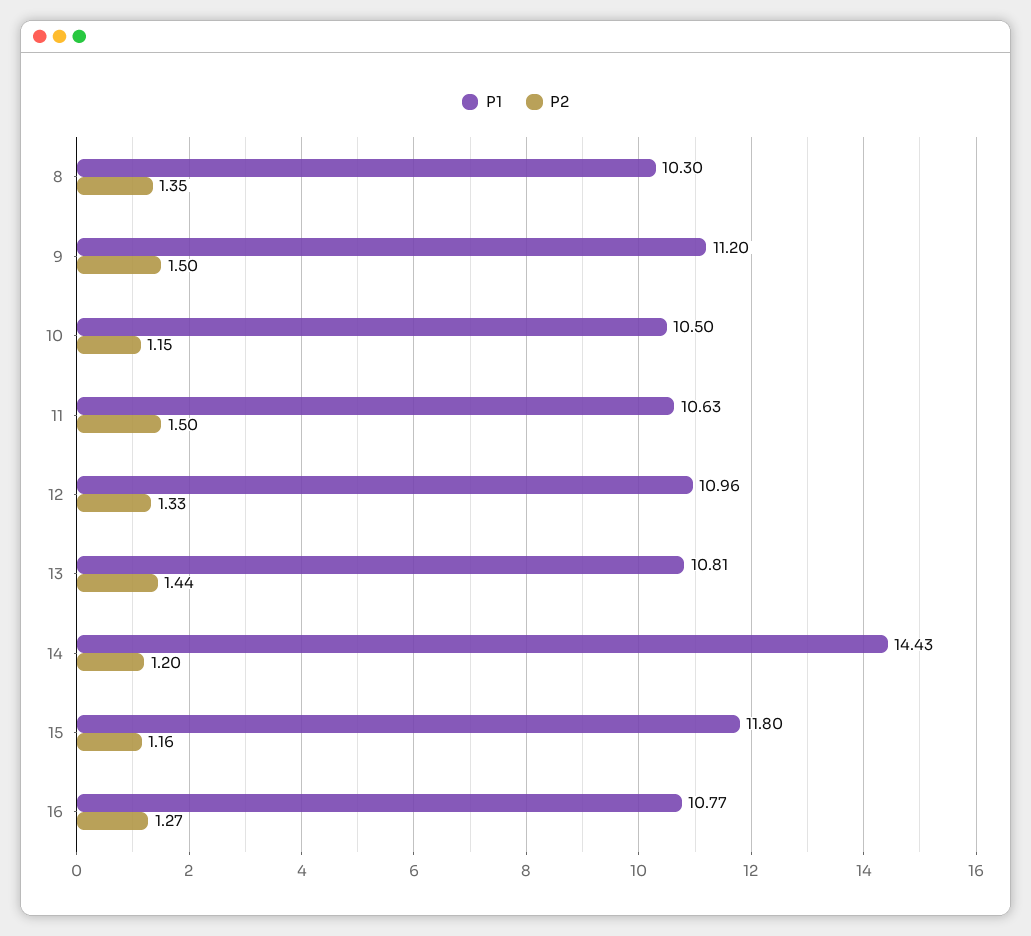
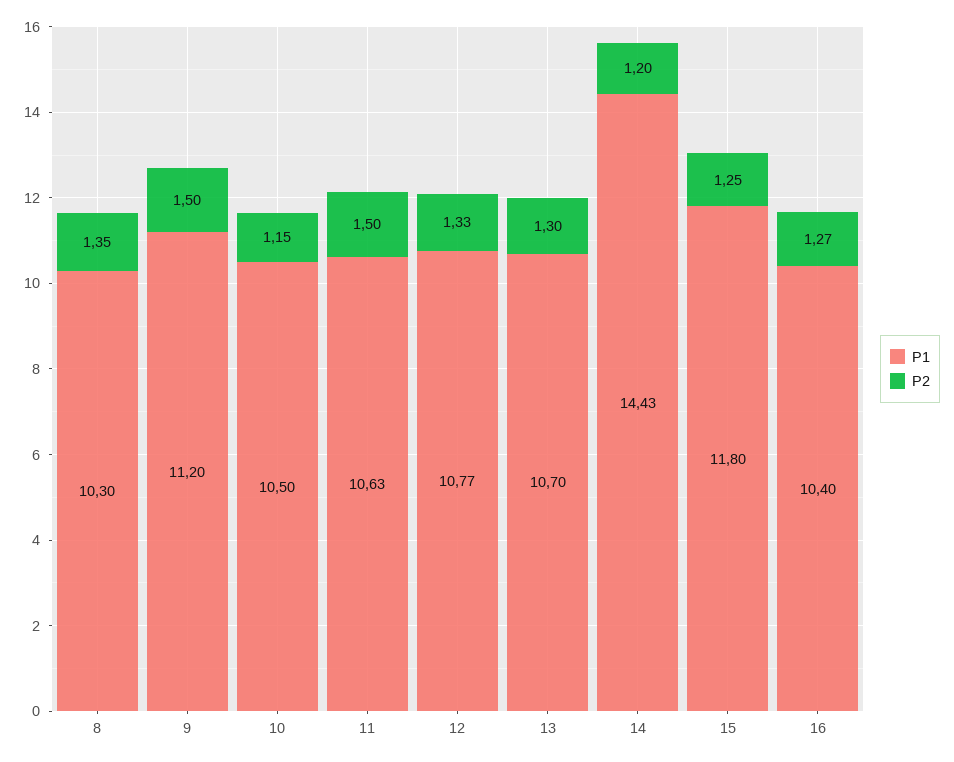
  {
    "P1": {
      "8": 10.3,
      "9": 11.2,
      "10": 10.5,
      "11": 10.63,
-     "12": 10.96,
+     "12": 10.77,
-     "13": 10.81,
+     "13": 10.7,
      "14": 14.43,
      "15": 11.8,
-     "16": 10.77
+     "16": 10.4
    },
    "P2": {
      "8": 1.35,
      "9": 1.5,
      "10": 1.15,
      "11": 1.5,
      "12": 1.33,
-     "13": 1.44,
+     "13": 1.3,
      "14": 1.2,
-     "15": 1.16,
+     "15": 1.25,
      "16": 1.27
    }
  }

